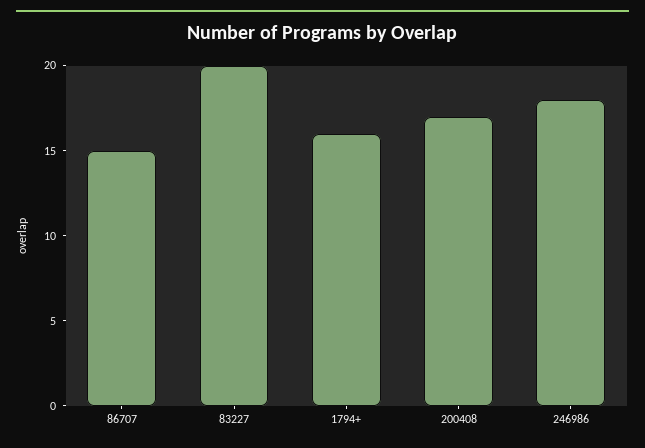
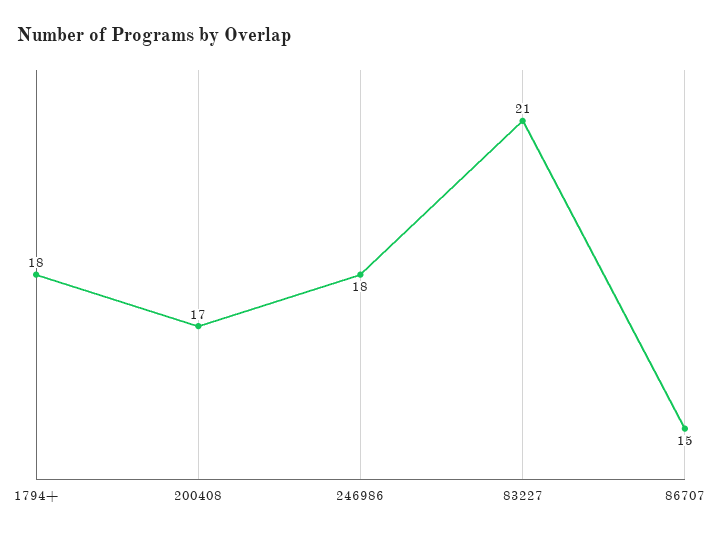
  {
    "86707": 15,
-   "83227": 20,
+   "83227": 21,
-   "1794+": 16,
+   "1794+": 18,
    "200408": 17,
    "246986": 18
  }

